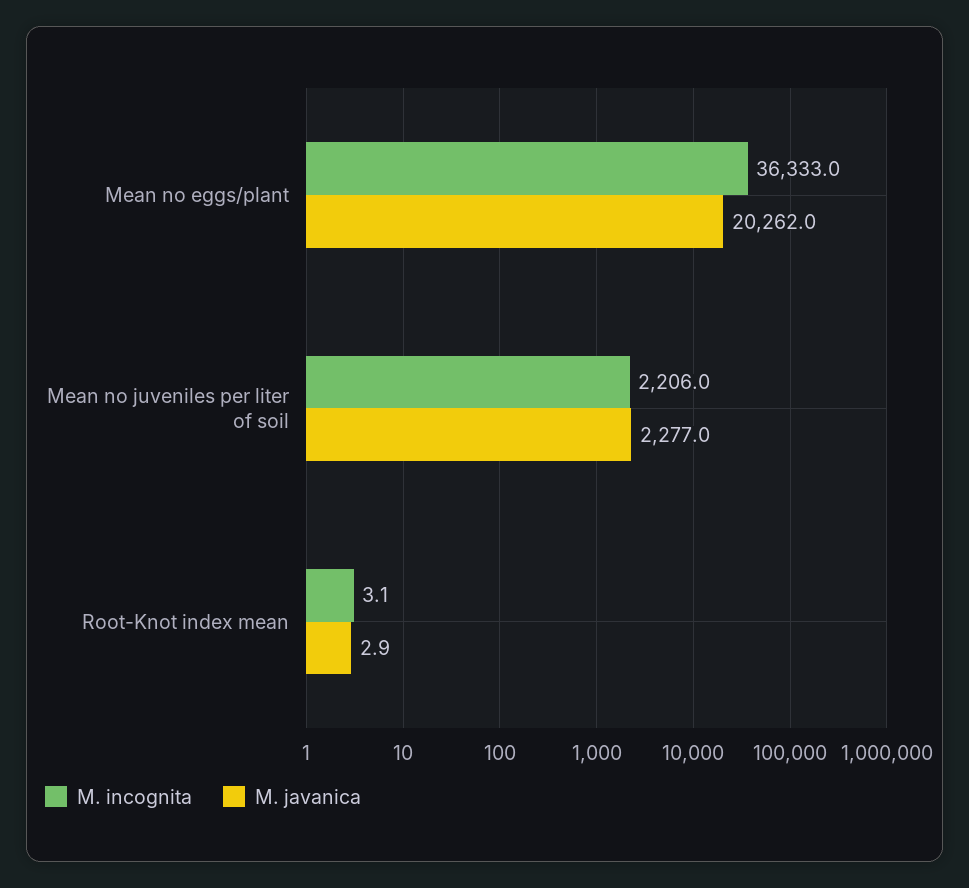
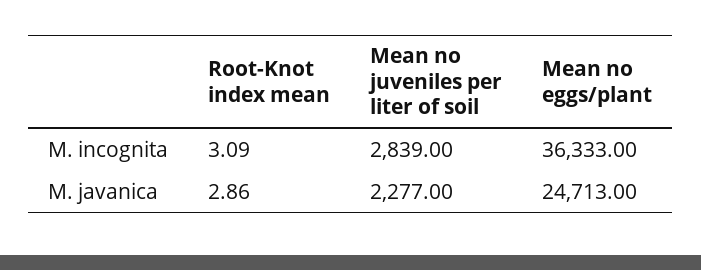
  {
    "M. incognita": {
      "Mean no eggs/plant": 36333,
-     "Mean no juveniles per liter of soil": 2206,
+     "Mean no juveniles per liter of soil": 2839,
      "Root-Knot index mean": 3.09
    },
    "M. javanica": {
-     "Mean no eggs/plant": 20262,
+     "Mean no eggs/plant": 24713,
      "Mean no juveniles per liter of soil": 2277,
      "Root-Knot index mean": 2.86
    }
  }

